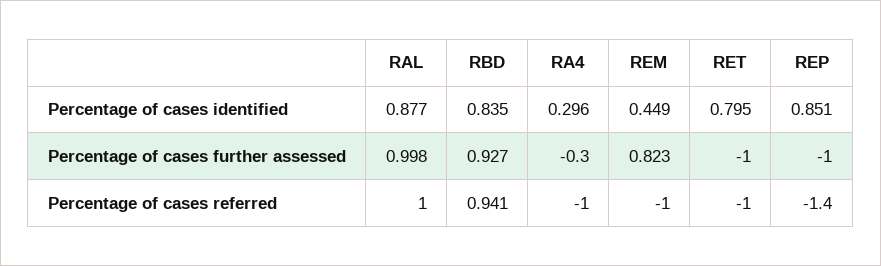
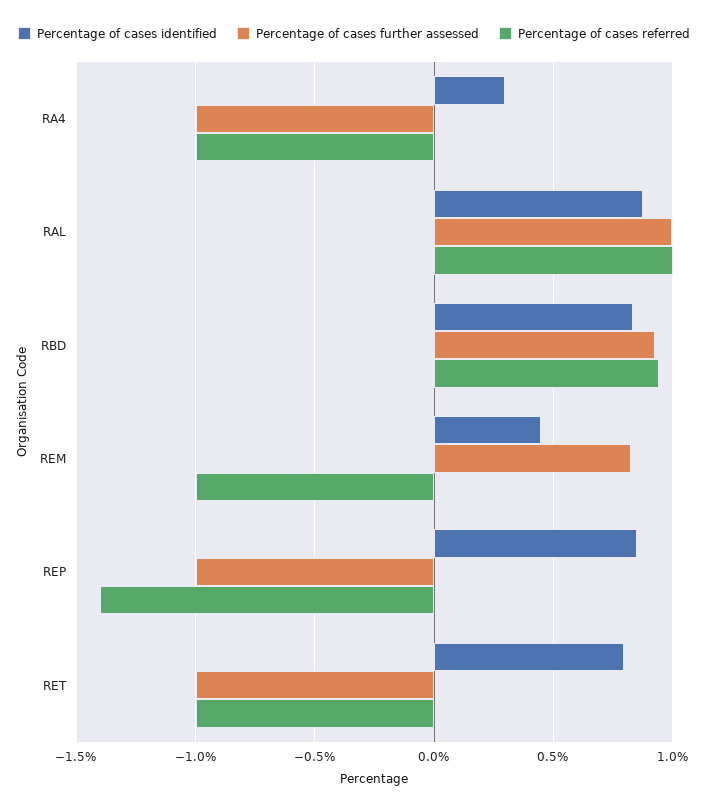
  {
    "Percentage of cases identified": {
      "RAL": 0.877,
      "RBD": 0.835,
      "RA4": 0.296,
      "REM": 0.449,
      "RET": 0.795,
      "REP": 0.851
    },
    "Percentage of cases further assessed": {
      "RAL": 0.998,
      "RBD": 0.927,
-     "RA4": -0.3,
+     "RA4": -1,
      "REM": 0.823,
      "RET": -1,
      "REP": -1
    },
    "Percentage of cases referred": {
      "RAL": 1,
      "RBD": 0.941,
      "RA4": -1,
      "REM": -1,
      "RET": -1,
      "REP": -1.4
    }
  }

